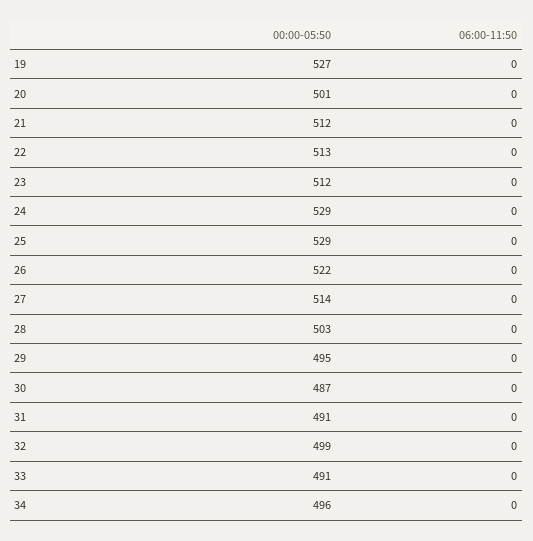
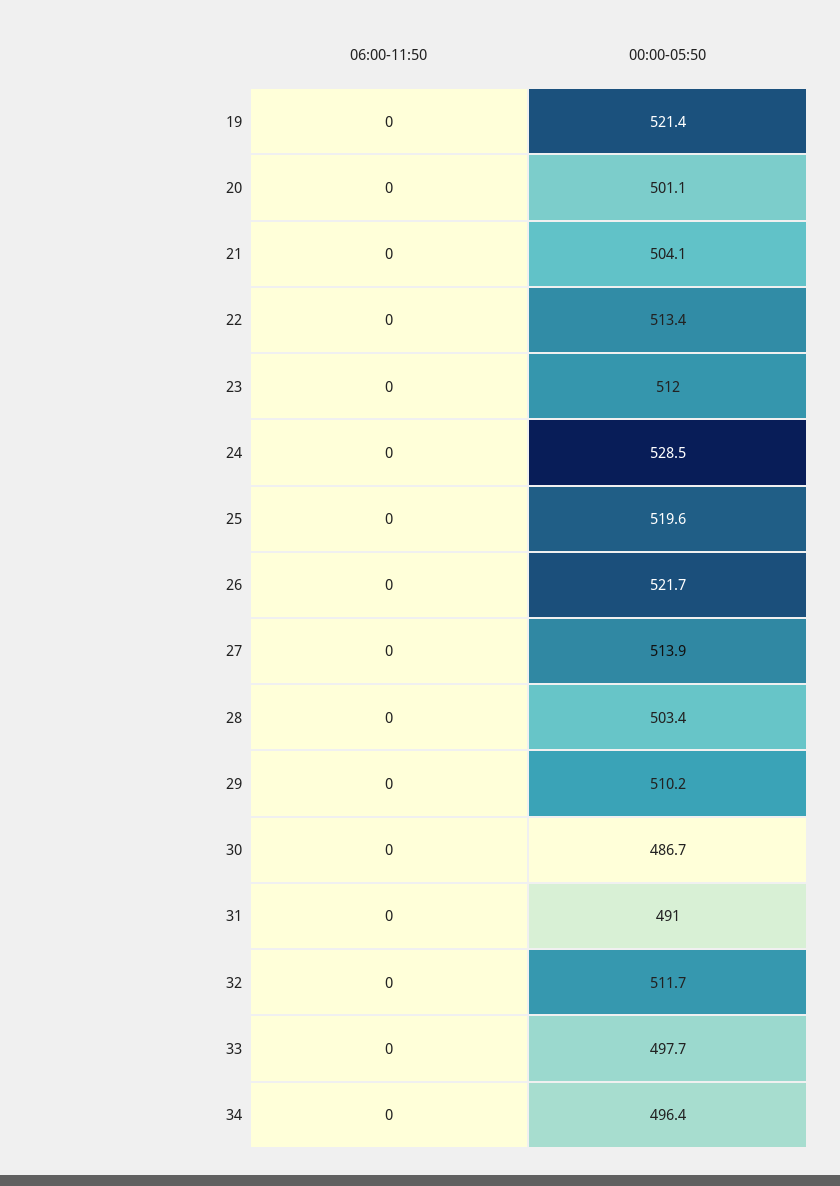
  {
    "00:00-05:50": {
-     "19": 527,
+     "19": 521.4,
      "20": 501.1,
-     "21": 512,
+     "21": 504.1,
      "22": 513.4,
      "23": 512,
      "24": 528.5,
-     "25": 529,
+     "25": 519.6,
      "26": 521.7,
      "27": 513.9,
      "28": 503.4,
-     "29": 495,
+     "29": 510.2,
      "30": 486.7,
      "31": 491,
-     "32": 499,
+     "32": 511.7,
-     "33": 491,
+     "33": 497.7,
      "34": 496.4
    },
    "06:00-11:50": {
      "19": 0,
      "20": 0,
      "21": 0,
      "22": 0,
      "23": 0,
      "24": 0,
      "25": 0,
      "26": 0,
      "27": 0,
      "28": 0,
      "29": 0,
      "30": 0,
      "31": 0,
      "32": 0,
      "33": 0,
      "34": 0
    }
  }

